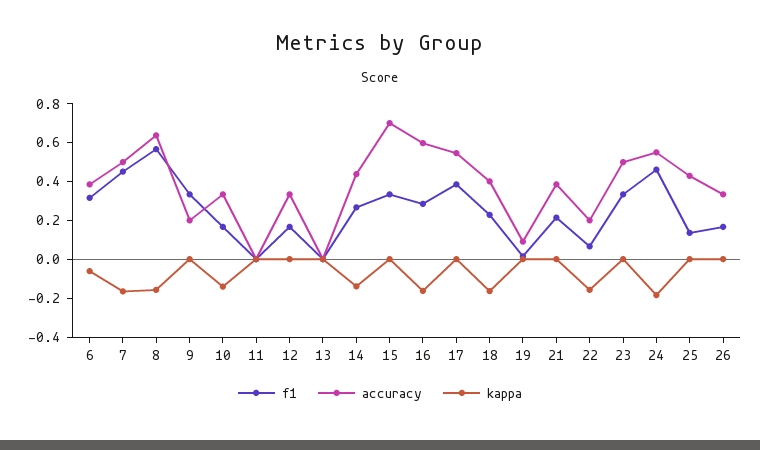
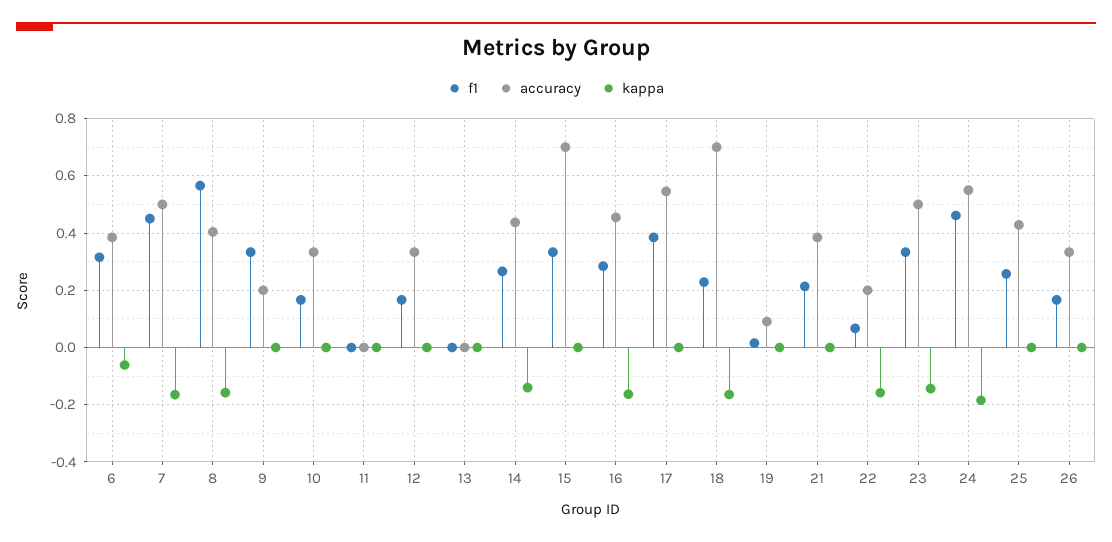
  {
    "f1": {
      "6": 0.325,
      "7": 0.45,
      "8": 0.575,
      "9": 0.325,
      "10": 0.175,
      "11": 0,
      "12": 0.175,
      "13": 0,
      "14": 0.275,
      "15": 0.325,
      "16": 0.275,
      "17": 0.375,
      "18": 0.225,
      "19": 0.025,
      "21": 0.225,
      "22": 0.075,
      "23": 0.325,
      "24": 0.45,
-     "25": 0.15,
+     "25": 0.25,
      "26": 0.175
    },
    "accuracy": {
      "6": 0.375,
      "7": 0.5,
-     "8": 0.65,
+     "8": 0.4,
      "9": 0.2,
      "10": 0.325,
      "11": 0,
      "12": 0.325,
      "13": 0,
      "14": 0.45,
      "15": 0.7,
-     "16": 0.6,
+     "16": 0.45,
      "17": 0.55,
-     "18": 0.4,
+     "18": 0.7,
      "19": 0.1,
      "21": 0.375,
      "22": 0.2,
      "23": 0.5,
      "24": 0.55,
      "25": 0.425,
      "26": 0.325
    },
    "kappa": {
      "6": -0.05,
      "7": -0.175,
      "8": -0.15,
      "9": 0,
-     "10": -0.15,
+     "10": 0,
      "11": 0,
      "12": 0,
      "13": 0,
      "14": -0.15,
      "15": 0,
      "16": -0.175,
      "17": 0,
      "18": -0.175,
      "19": 0,
      "21": 0,
      "22": -0.15,
-     "23": 0,
+     "23": -0.15,
      "24": -0.175,
      "25": 0,
      "26": 0
    }
  }

